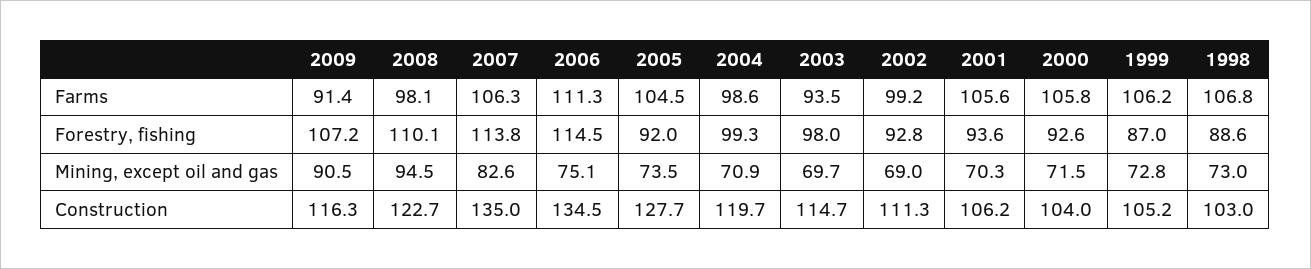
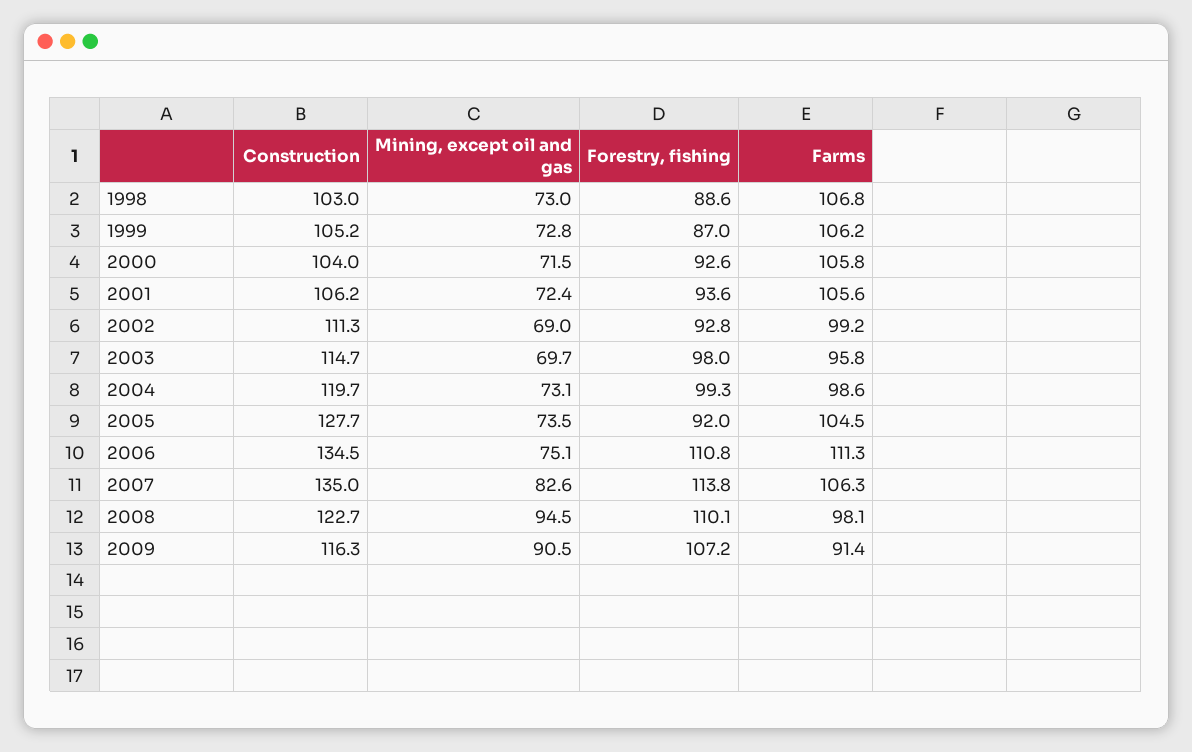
  {
    "2009": {
      "Farms": 91.4,
      "Forestry, fishing": 107.2,
      "Mining, except oil and gas": 90.5,
      "Construction": 116.3
    },
    "2008": {
      "Farms": 98.1,
      "Forestry, fishing": 110.1,
      "Mining, except oil and gas": 94.5,
      "Construction": 122.7
    },
    "2007": {
      "Farms": 106.3,
      "Forestry, fishing": 113.8,
      "Mining, except oil and gas": 82.6,
      "Construction": 135
    },
    "2006": {
      "Farms": 111.3,
-     "Forestry, fishing": 114.5,
+     "Forestry, fishing": 110.8,
      "Mining, except oil and gas": 75.1,
      "Construction": 134.5
    },
    "2005": {
      "Farms": 104.5,
      "Forestry, fishing": 92,
      "Mining, except oil and gas": 73.5,
      "Construction": 127.7
    },
    "2004": {
      "Farms": 98.6,
      "Forestry, fishing": 99.3,
-     "Mining, except oil and gas": 70.9,
+     "Mining, except oil and gas": 73.1,
      "Construction": 119.7
    },
    "2003": {
-     "Farms": 93.5,
+     "Farms": 95.8,
      "Forestry, fishing": 98,
      "Mining, except oil and gas": 69.7,
      "Construction": 114.7
    },
    "2002": {
      "Farms": 99.2,
      "Forestry, fishing": 92.8,
      "Mining, except oil and gas": 69,
      "Construction": 111.3
    },
    "2001": {
      "Farms": 105.6,
      "Forestry, fishing": 93.6,
-     "Mining, except oil and gas": 70.3,
+     "Mining, except oil and gas": 72.4,
      "Construction": 106.2
    },
    "2000": {
      "Farms": 105.8,
      "Forestry, fishing": 92.6,
      "Mining, except oil and gas": 71.5,
      "Construction": 104
    },
    "1999": {
      "Farms": 106.2,
      "Forestry, fishing": 87,
      "Mining, except oil and gas": 72.8,
      "Construction": 105.2
    },
    "1998": {
      "Farms": 106.8,
      "Forestry, fishing": 88.6,
      "Mining, except oil and gas": 73,
      "Construction": 103
    }
  }

